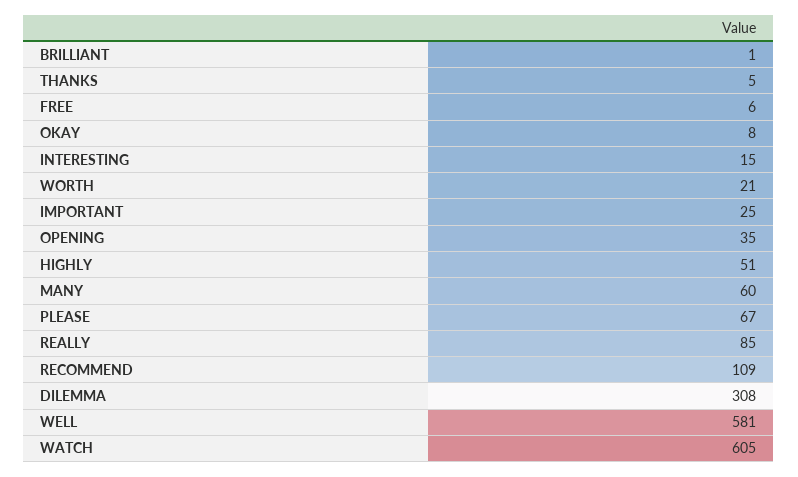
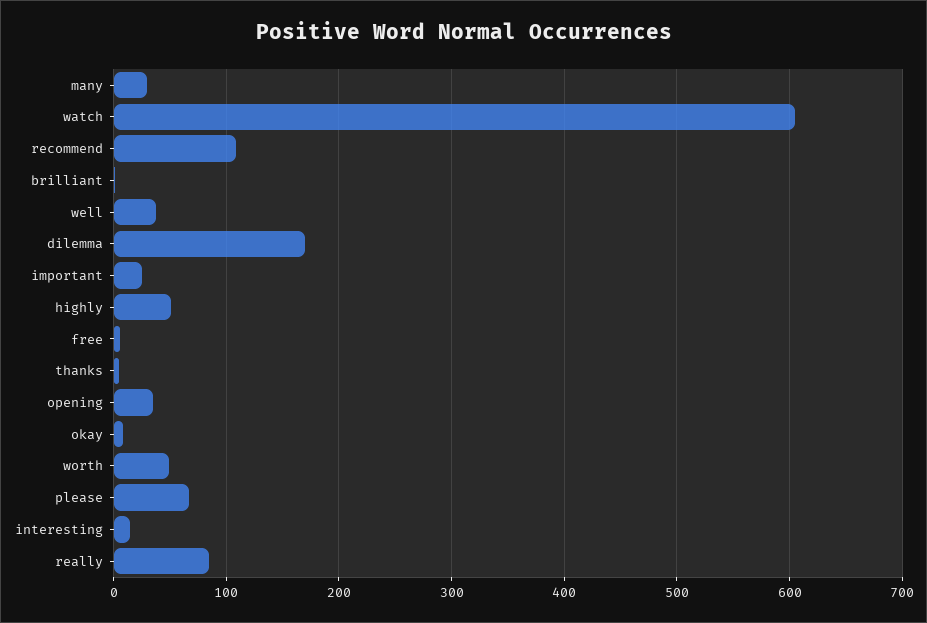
  {
    "BRILLIANT": 1,
    "THANKS": 5,
    "FREE": 6,
    "OKAY": 8,
    "INTERESTING": 15,
-   "WORTH": 21,
+   "WORTH": 50,
    "IMPORTANT": 25,
    "OPENING": 35,
    "HIGHLY": 51,
-   "MANY": 60,
+   "MANY": 30,
    "PLEASE": 67,
    "REALLY": 85,
    "RECOMMEND": 109,
-   "DILEMMA": 308,
+   "DILEMMA": 170,
-   "WELL": 581,
+   "WELL": 40,
    "WATCH": 605
  }

